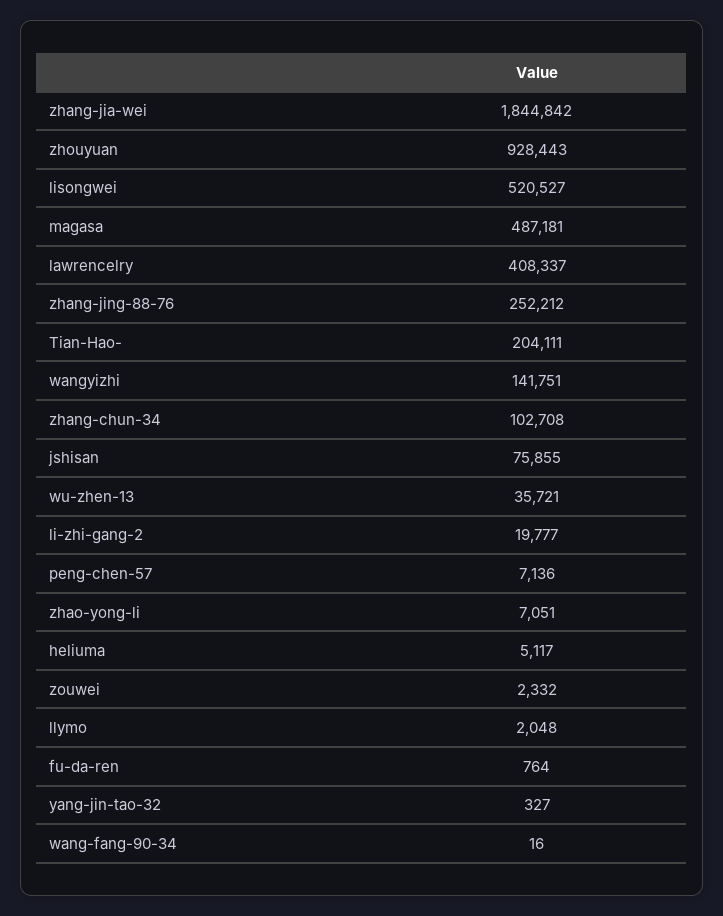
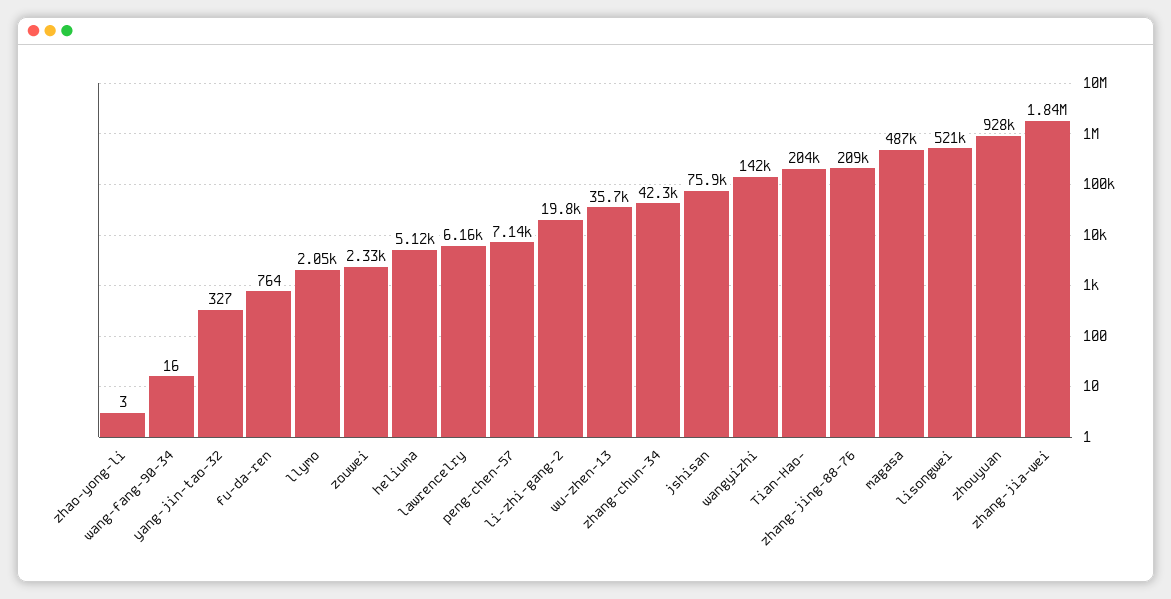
  {
    "zhang-jia-wei": 1844842,
    "zhouyuan": 928443,
    "lisongwei": 520527,
    "magasa": 487181,
-   "lawrencelry": 408337,
+   "lawrencelry": 6160,
-   "zhang-jing-88-76": 252212,
+   "zhang-jing-88-76": 209000,
    "Tian-Hao-": 204111,
    "wangyizhi": 141751,
-   "zhang-chun-34": 102708,
+   "zhang-chun-34": 42300,
    "jshisan": 75855,
    "wu-zhen-13": 35721,
    "li-zhi-gang-2": 19777,
    "peng-chen-57": 7136,
-   "zhao-yong-li": 7051,
+   "zhao-yong-li": 3,
    "heliuma": 5117,
    "zouwei": 2332,
    "llymo": 2048,
    "fu-da-ren": 764,
    "yang-jin-tao-32": 327,
    "wang-fang-90-34": 16
  }

